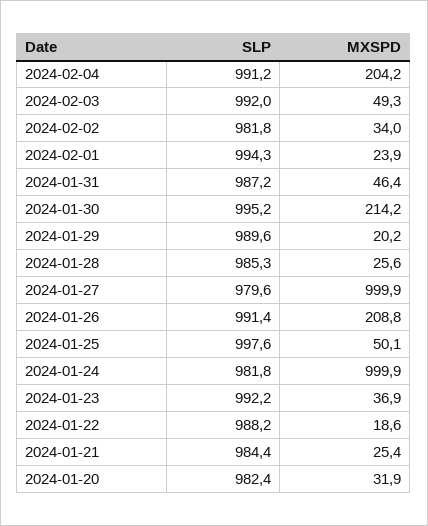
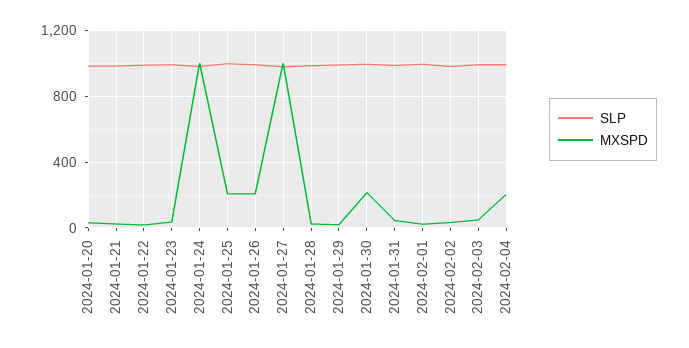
  {
    "SLP": {
      "2024-02-04": 991.2,
      "2024-02-03": 992,
      "2024-02-02": 981.8,
      "2024-02-01": 994.3,
      "2024-01-31": 987.2,
      "2024-01-30": 995.2,
      "2024-01-29": 989.6,
      "2024-01-28": 985.3,
      "2024-01-27": 979.6,
      "2024-01-26": 991.4,
      "2024-01-25": 997.6,
      "2024-01-24": 981.8,
      "2024-01-23": 992.2,
      "2024-01-22": 988.2,
      "2024-01-21": 984.4,
      "2024-01-20": 982.4
    },
    "MXSPD": {
      "2024-02-04": 204.2,
      "2024-02-03": 49.3,
      "2024-02-02": 34,
      "2024-02-01": 23.9,
      "2024-01-31": 46.4,
      "2024-01-30": 214.2,
      "2024-01-29": 20.2,
      "2024-01-28": 25.6,
      "2024-01-27": 999.9,
      "2024-01-26": 208.8,
-     "2024-01-25": 50.1,
+     "2024-01-25": 200,
      "2024-01-24": 999.9,
      "2024-01-23": 36.9,
      "2024-01-22": 18.6,
      "2024-01-21": 25.4,
      "2024-01-20": 31.9
    }
  }

